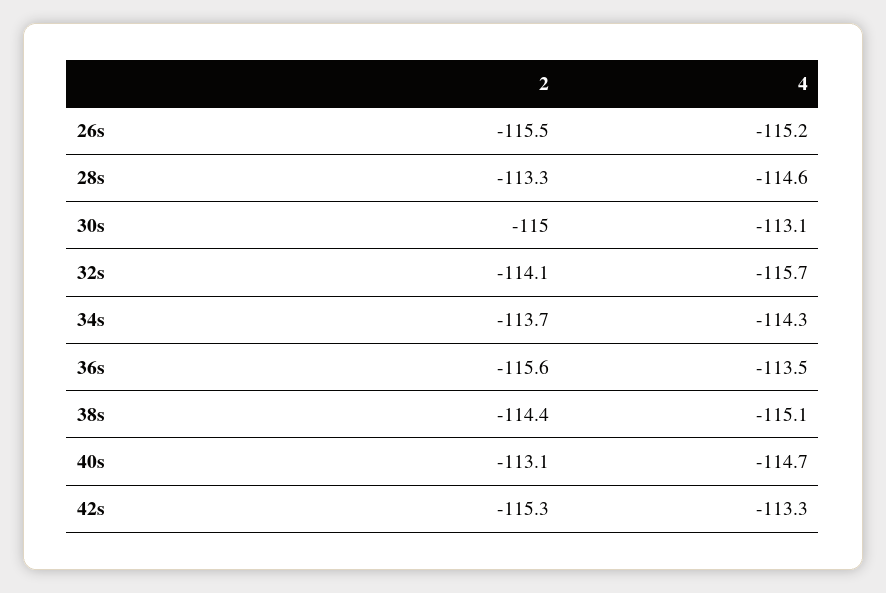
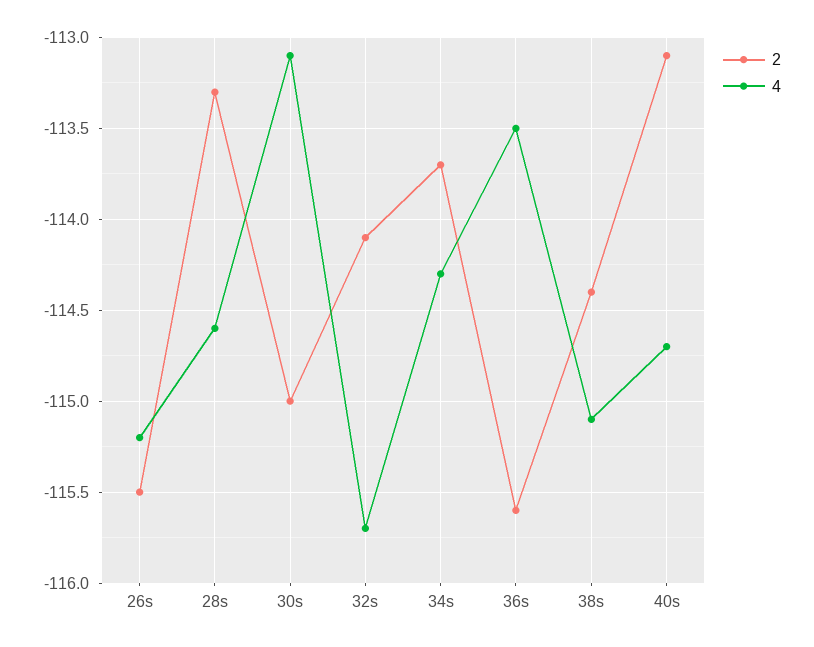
  {
    "2": {
      "26s": -115.5,
      "28s": -113.3,
      "30s": -115,
      "32s": -114.1,
      "34s": -113.7,
      "36s": -115.6,
      "38s": -114.4,
-     "40s": -113.1,
+     "40s": -113.1
-     "42s": -115.3
    },
    "4": {
      "26s": -115.2,
      "28s": -114.6,
      "30s": -113.1,
      "32s": -115.7,
      "34s": -114.3,
      "36s": -113.5,
      "38s": -115.1,
-     "40s": -114.7,
+     "40s": -114.7
-     "42s": -113.3
    }
  }

